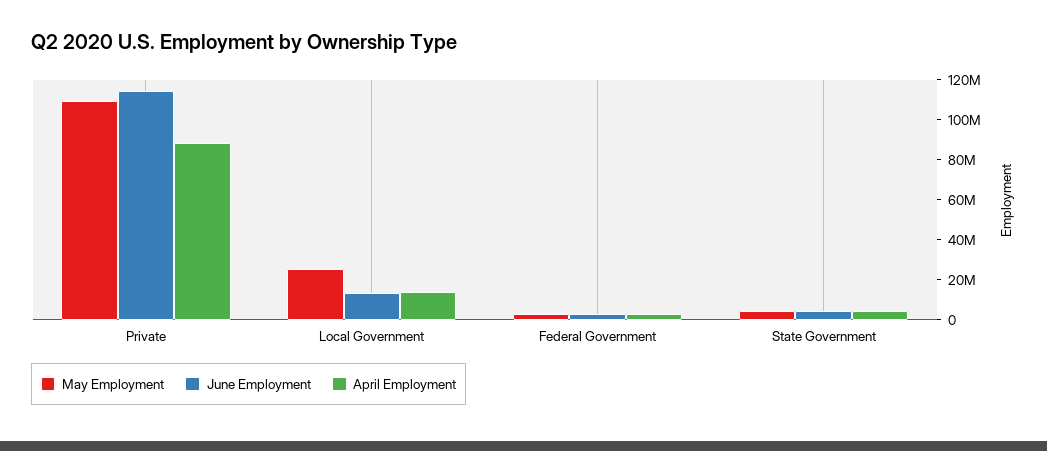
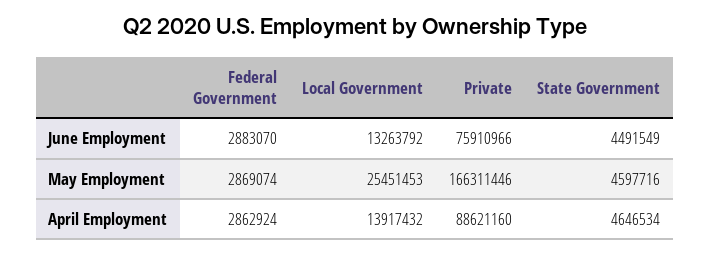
  {
    "May Employment": {
-     "Private": 110000000,
+     "Private": 166311446,
      "Local Government": 25451453,
      "Federal Government": 2869074,
      "State Government": 4597716
    },
    "June Employment": {
-     "Private": 115000000,
+     "Private": 75910966,
      "Local Government": 13263792,
      "Federal Government": 2883070,
      "State Government": 4491549
    },
    "April Employment": {
      "Private": 88621160,
      "Local Government": 13917432,
      "Federal Government": 2862924,
      "State Government": 4646534
    }
  }

